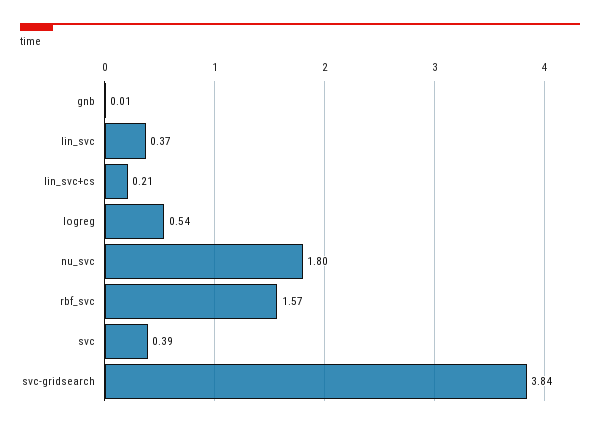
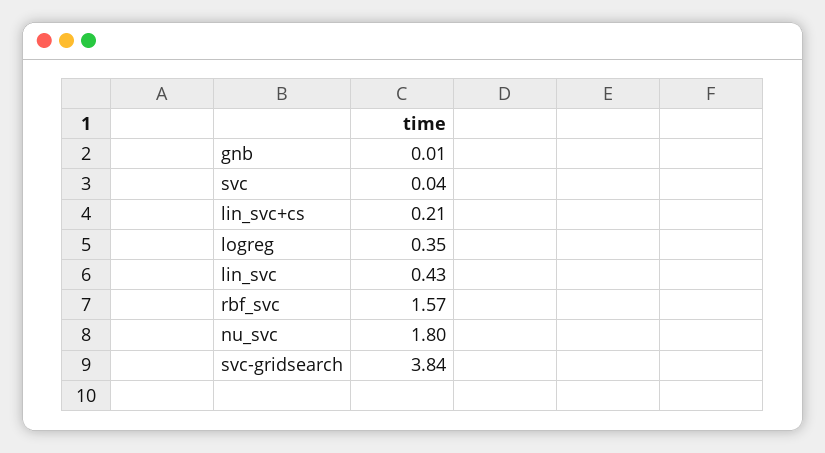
  {
    "gnb": 0.01,
-   "lin_svc": 0.37,
+   "lin_svc": 0.43,
    "lin_svc+cs": 0.21,
-   "logreg": 0.54,
+   "logreg": 0.35,
    "nu_svc": 1.8,
    "rbf_svc": 1.57,
-   "svc": 0.39,
+   "svc": 0.04,
    "svc-gridsearch": 3.84
  }

